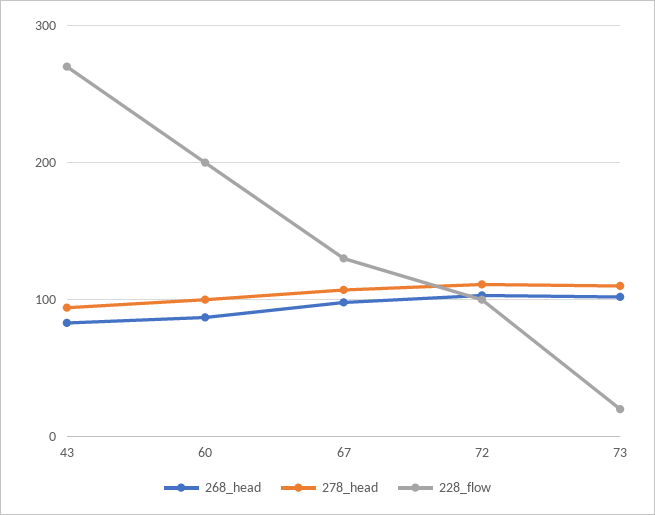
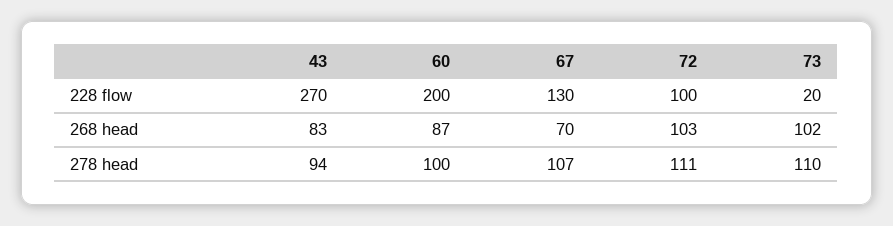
  {
    "268_head": {
      "43": 83,
      "60": 87,
-     "67": 100,
+     "67": 70,
      "72": 103,
      "73": 102
    },
    "278_head": {
      "43": 94,
      "60": 100,
      "67": 107,
      "72": 111,
      "73": 110
    },
    "228_flow": {
      "43": 270,
      "60": 200,
      "67": 130,
      "72": 100,
      "73": 20
    }
  }

